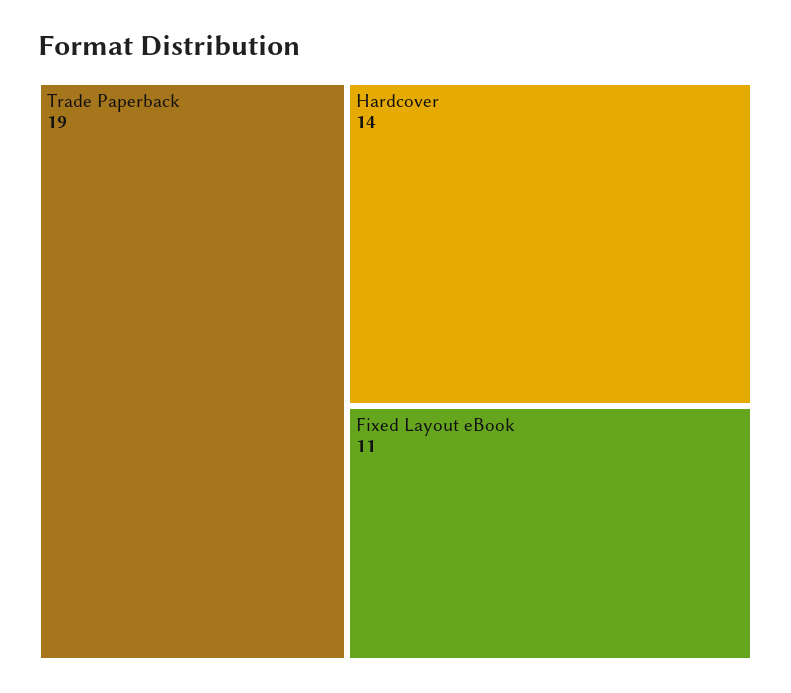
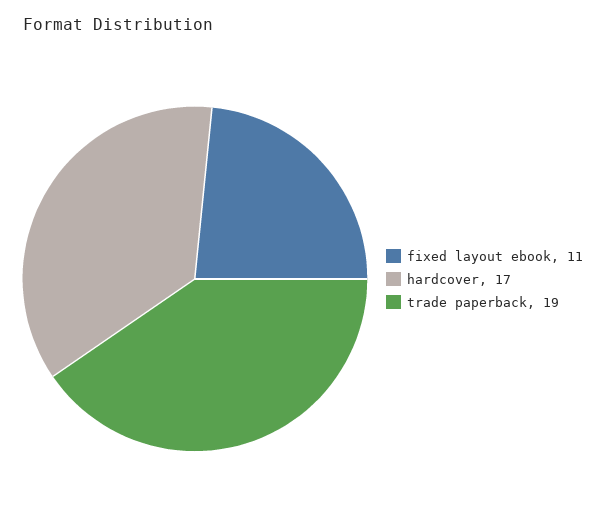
  {
    "Trade Paperback": 19,
-   "Hardcover": 14,
+   "Hardcover": 17,
    "Fixed Layout eBook": 11
  }

